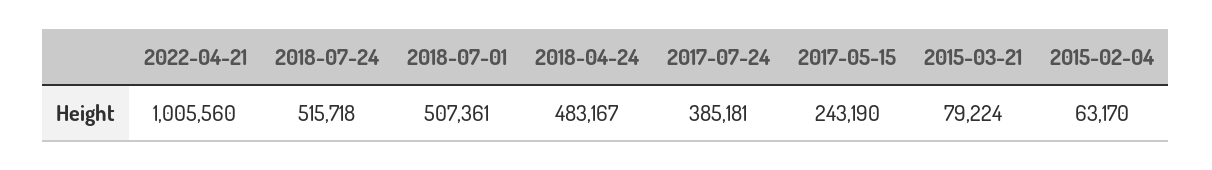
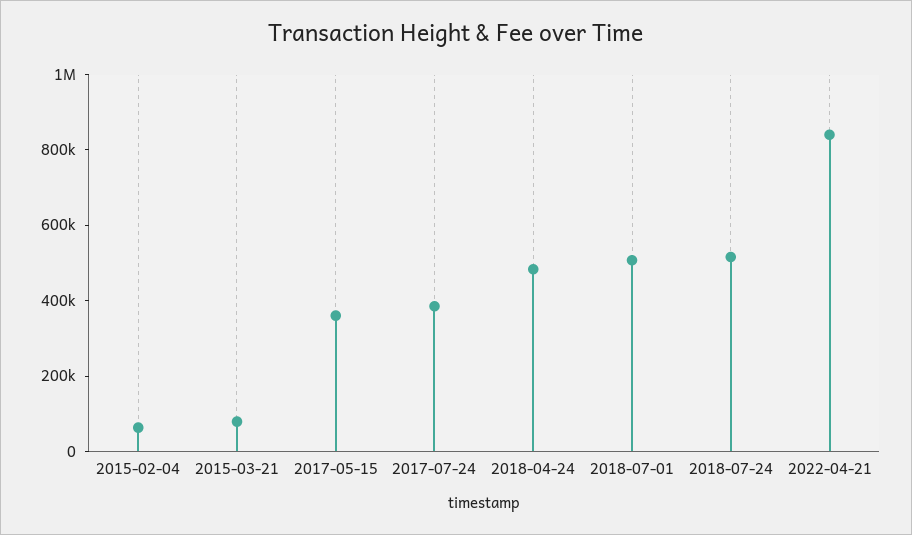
  {
-   "2022-04-21": 1005560,
+   "2022-04-21": 850000,
    "2018-07-24": 515718,
    "2018-07-01": 507361,
    "2018-04-24": 483167,
    "2017-07-24": 385181,
-   "2017-05-15": 243190,
+   "2017-05-15": 350000,
    "2015-03-21": 79224,
    "2015-02-04": 63170
  }

